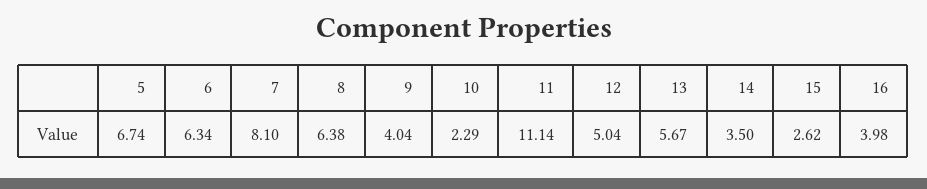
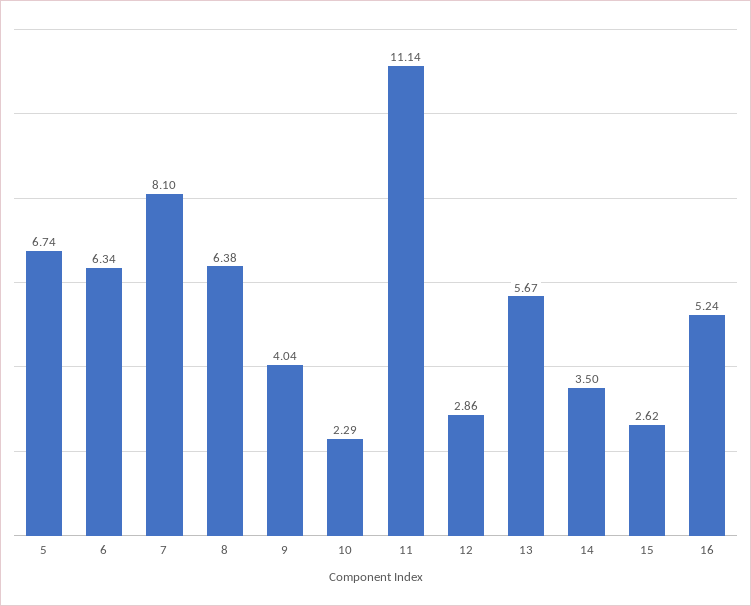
  {
    "5": 6.74,
    "6": 6.34,
    "7": 8.1,
    "8": 6.38,
    "9": 4.04,
    "10": 2.29,
    "11": 11.14,
-   "12": 5.04,
+   "12": 2.86,
    "13": 5.67,
    "14": 3.5,
    "15": 2.62,
-   "16": 3.98
+   "16": 5.24
  }

